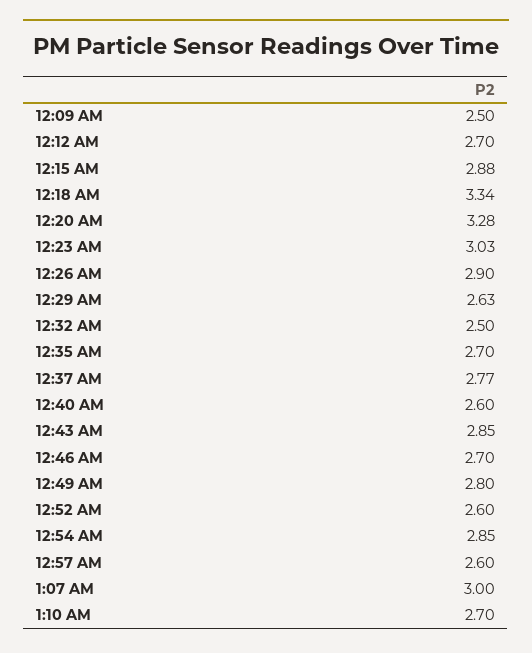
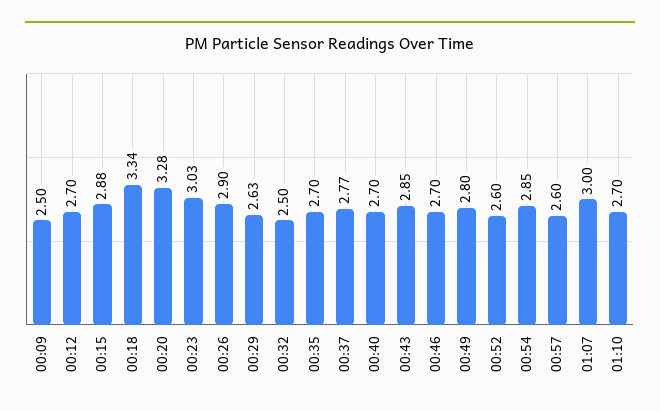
  {
    "12:09 AM": 2.5,
    "12:12 AM": 2.7,
    "12:15 AM": 2.88,
    "12:18 AM": 3.34,
    "12:20 AM": 3.28,
    "12:23 AM": 3.03,
    "12:26 AM": 2.9,
    "12:29 AM": 2.63,
    "12:32 AM": 2.5,
    "12:35 AM": 2.7,
    "12:37 AM": 2.77,
-   "12:40 AM": 2.6,
+   "12:40 AM": 2.7,
    "12:43 AM": 2.85,
    "12:46 AM": 2.7,
    "12:49 AM": 2.8,
    "12:52 AM": 2.6,
    "12:54 AM": 2.85,
    "12:57 AM": 2.6,
    "1:07 AM": 3,
    "1:10 AM": 2.7
  }

